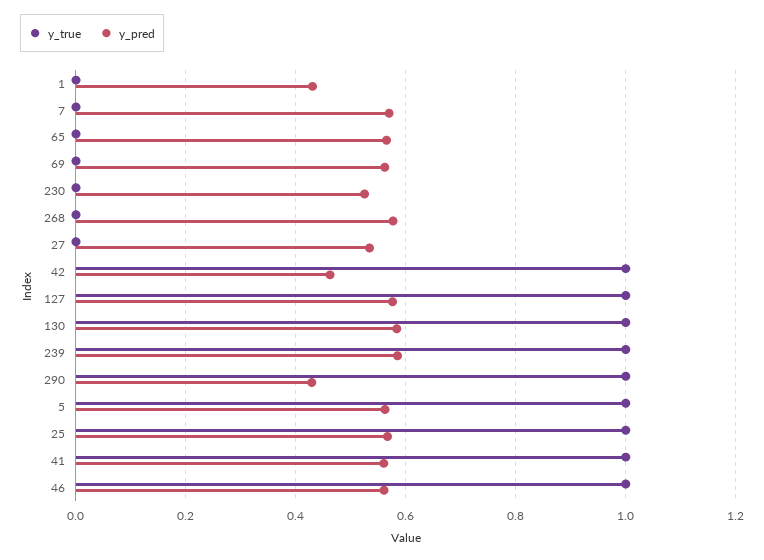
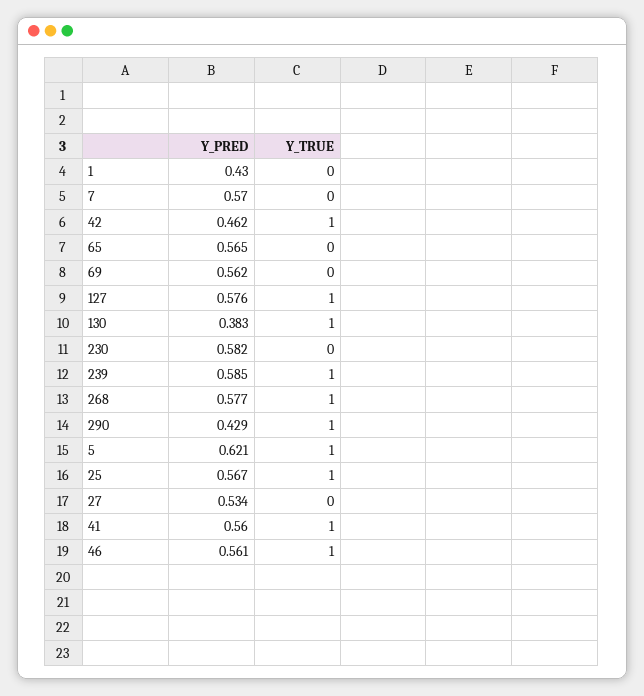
  {
    "y_true": {
      "1": 0,
      "7": 0,
      "65": 0,
      "69": 0,
      "230": 0,
-     "268": 0,
+     "268": 1,
      "27": 0,
      "42": 1,
      "127": 1,
      "130": 1,
      "239": 1,
      "290": 1,
      "5": 1,
      "25": 1,
      "41": 1,
      "46": 1
    },
    "y_pred": {
      "1": 0.43,
      "7": 0.57,
      "65": 0.565,
      "69": 0.562,
-     "230": 0.52,
+     "230": 0.582,
      "268": 0.577,
      "27": 0.534,
      "42": 0.462,
      "127": 0.576,
-     "130": 0.58,
+     "130": 0.383,
      "239": 0.585,
      "290": 0.429,
-     "5": 0.56,
+     "5": 0.621,
      "25": 0.567,
      "41": 0.56,
      "46": 0.561
    }
  }

